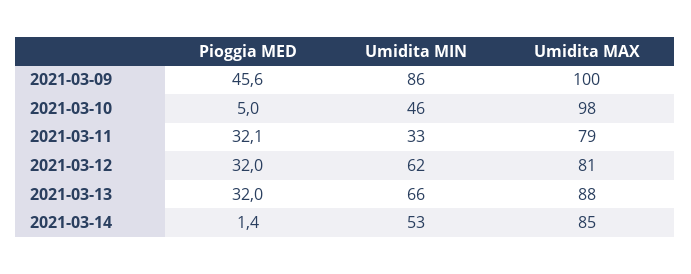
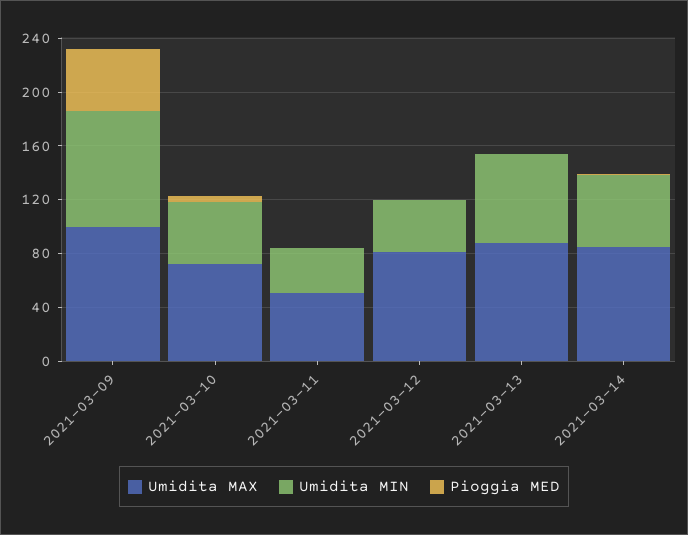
  {
    "Pioggia MED": {
      "2021-03-09": 45.6,
      "2021-03-10": 5,
-     "2021-03-11": 32.1,
+     "2021-03-11": 0,
-     "2021-03-12": 32,
+     "2021-03-12": 0,
-     "2021-03-13": 32,
+     "2021-03-13": 0,
      "2021-03-14": 1.4
    },
    "Umidita MIN": {
      "2021-03-09": 86,
      "2021-03-10": 46,
      "2021-03-11": 33,
-     "2021-03-12": 62,
+     "2021-03-12": 40,
      "2021-03-13": 66,
      "2021-03-14": 53
    },
    "Umidita MAX": {
      "2021-03-09": 100,
-     "2021-03-10": 98,
+     "2021-03-10": 70,
-     "2021-03-11": 79,
+     "2021-03-11": 50,
      "2021-03-12": 81,
      "2021-03-13": 88,
      "2021-03-14": 85
    }
  }

